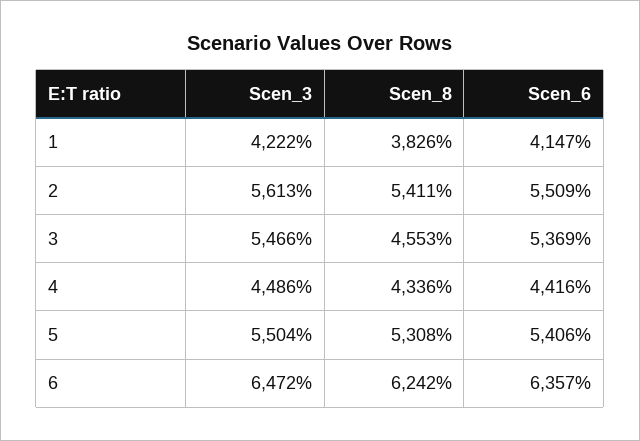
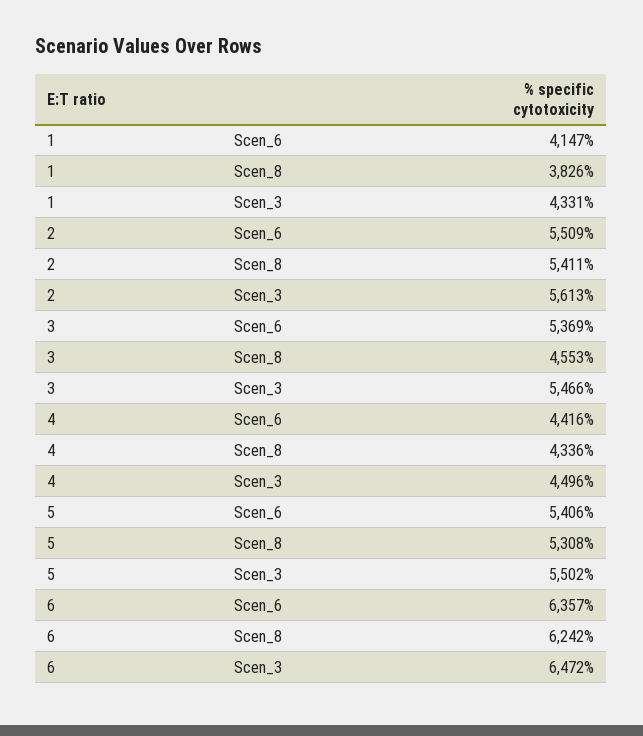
  {
    "Scen_3": {
-     "1": 4222,
+     "1": 4331,
      "2": 5613,
      "3": 5466,
-     "4": 4486,
+     "4": 4496,
-     "5": 5504,
+     "5": 5502,
      "6": 6472
    },
    "Scen_8": {
      "1": 3826,
      "2": 5411,
      "3": 4553,
      "4": 4336,
      "5": 5308,
      "6": 6242
    },
    "Scen_6": {
      "1": 4147,
      "2": 5509,
      "3": 5369,
      "4": 4416,
      "5": 5406,
      "6": 6357
    }
  }

